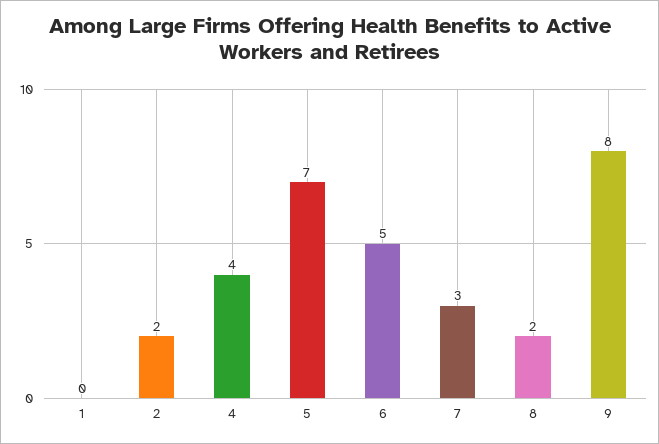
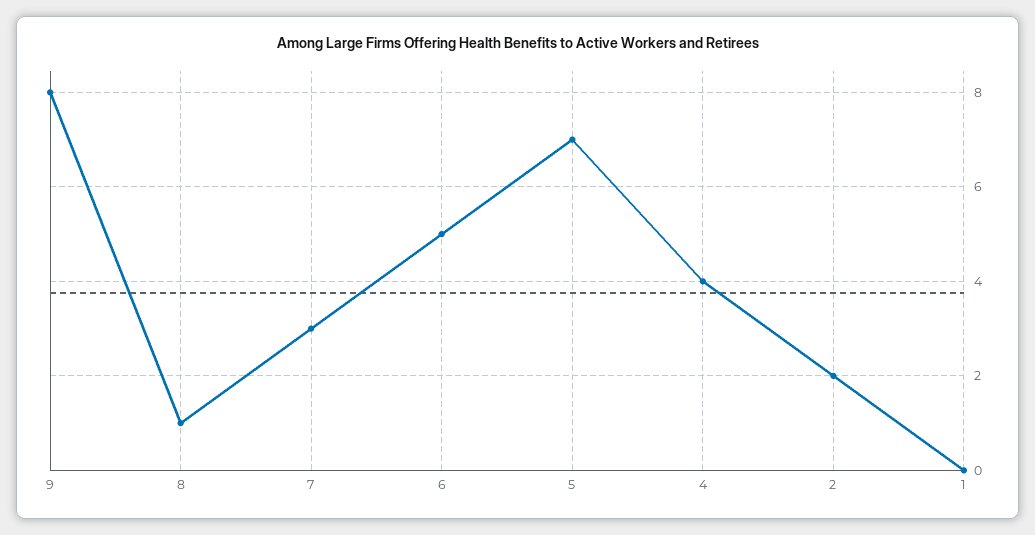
  {
    "1": 0,
    "2": 2,
    "4": 4,
    "5": 7,
    "6": 5,
    "7": 3,
-   "8": 2,
+   "8": 1,
    "9": 8
  }

